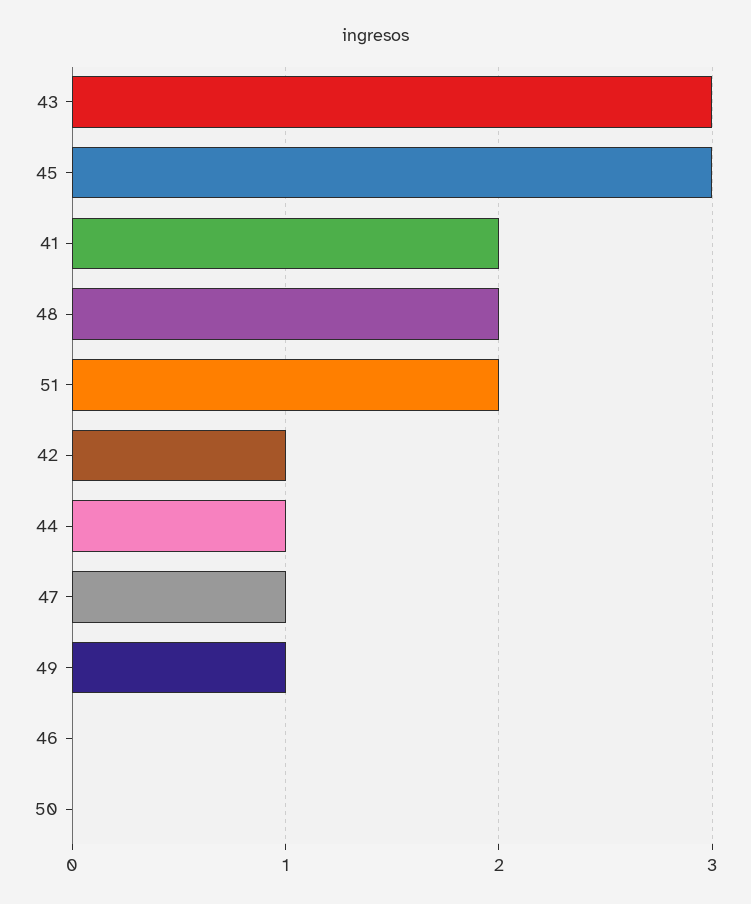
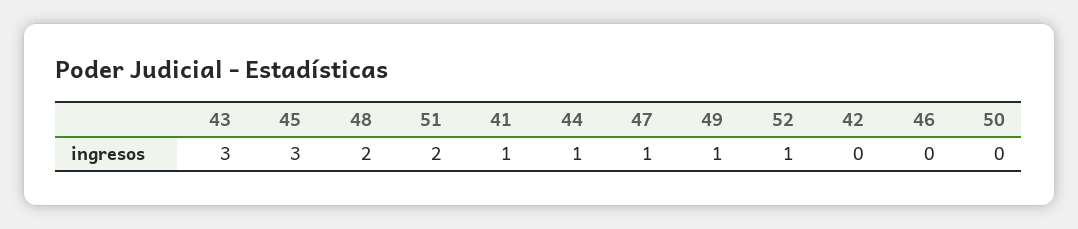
  {
    "43": 3,
    "45": 3,
-   "41": 2,
+   "41": 1,
    "48": 2,
    "51": 2,
-   "42": 1,
+   "42": 0,
    "44": 1,
    "47": 1,
    "49": 1,
    "46": 0,
-   "50": 0
+   "50": 0,
+   "52": 1
  }

